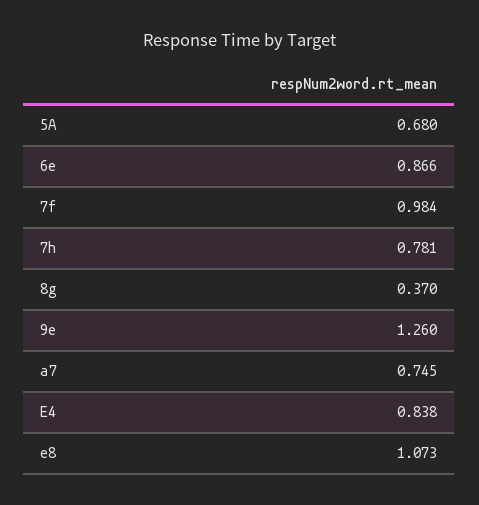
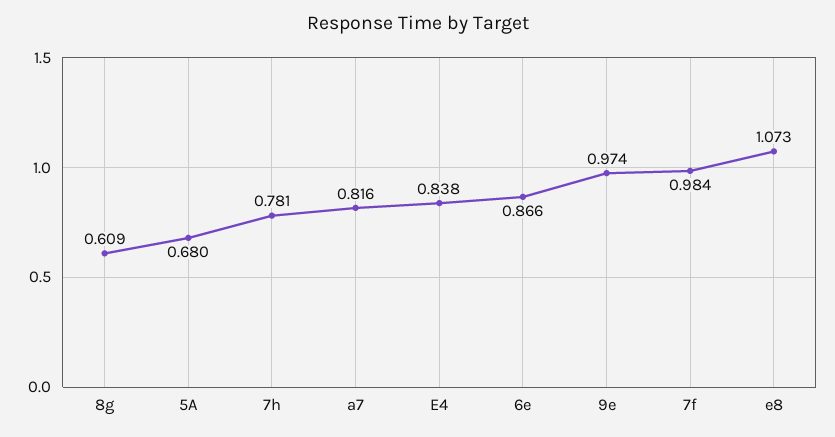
  {
    "5A": 0.68,
    "6e": 0.866,
    "7f": 0.984,
    "7h": 0.781,
-   "8g": 0.37,
+   "8g": 0.609,
-   "9e": 1.26,
+   "9e": 0.974,
-   "a7": 0.745,
+   "a7": 0.816,
    "E4": 0.838,
    "e8": 1.073
  }

